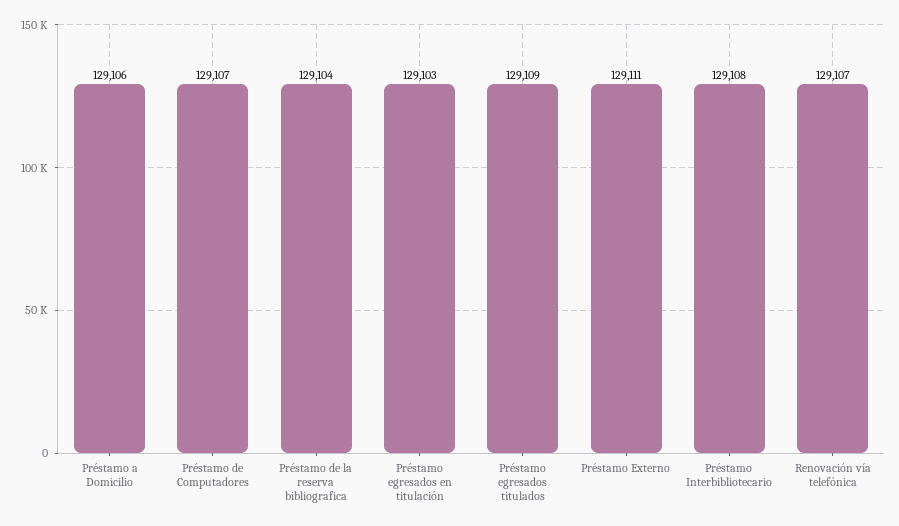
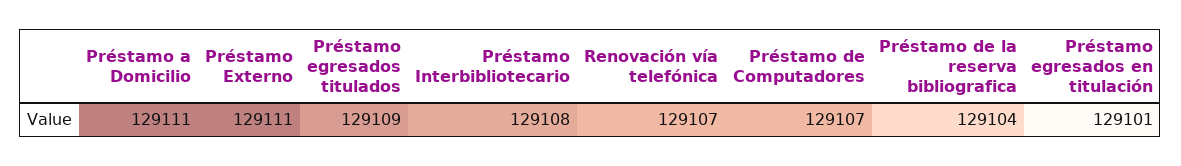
  {
-   "Préstamo a Domicilio": 129106,
+   "Préstamo a Domicilio": 129111,
    "Préstamo de Computadores": 129107,
    "Préstamo de la reserva bibliografica": 129104,
-   "Préstamo egresados en titulación": 129103,
+   "Préstamo egresados en titulación": 129101,
    "Préstamo egresados titulados": 129109,
    "Préstamo Externo": 129111,
    "Préstamo Interbibliotecario": 129108,
    "Renovación vía telefónica": 129107
  }

